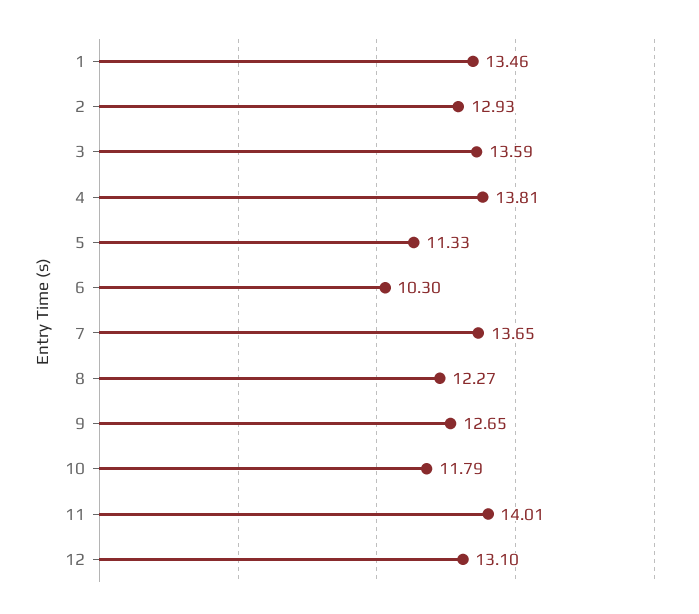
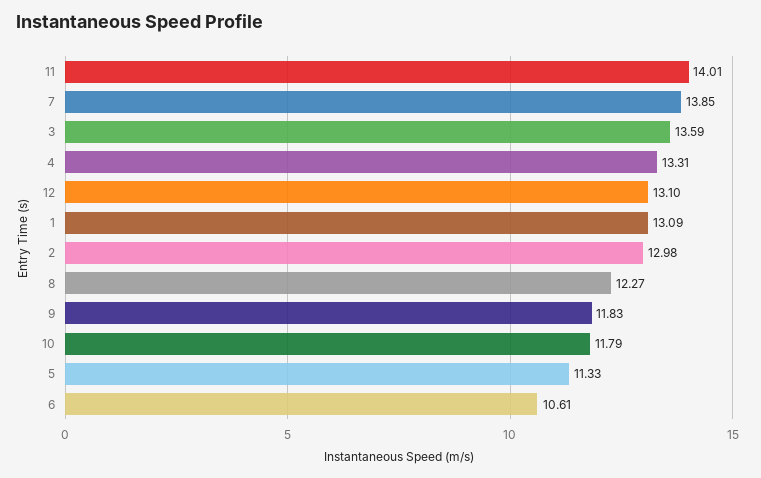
  {
-   "1": 13.46,
+   "1": 13.09,
-   "2": 12.93,
+   "2": 12.98,
    "3": 13.59,
-   "4": 13.81,
+   "4": 13.31,
    "5": 11.33,
-   "6": 10.3,
+   "6": 10.61,
-   "7": 13.65,
+   "7": 13.85,
    "8": 12.27,
-   "9": 12.65,
+   "9": 11.83,
    "10": 11.79,
    "11": 14.01,
    "12": 13.1
  }

